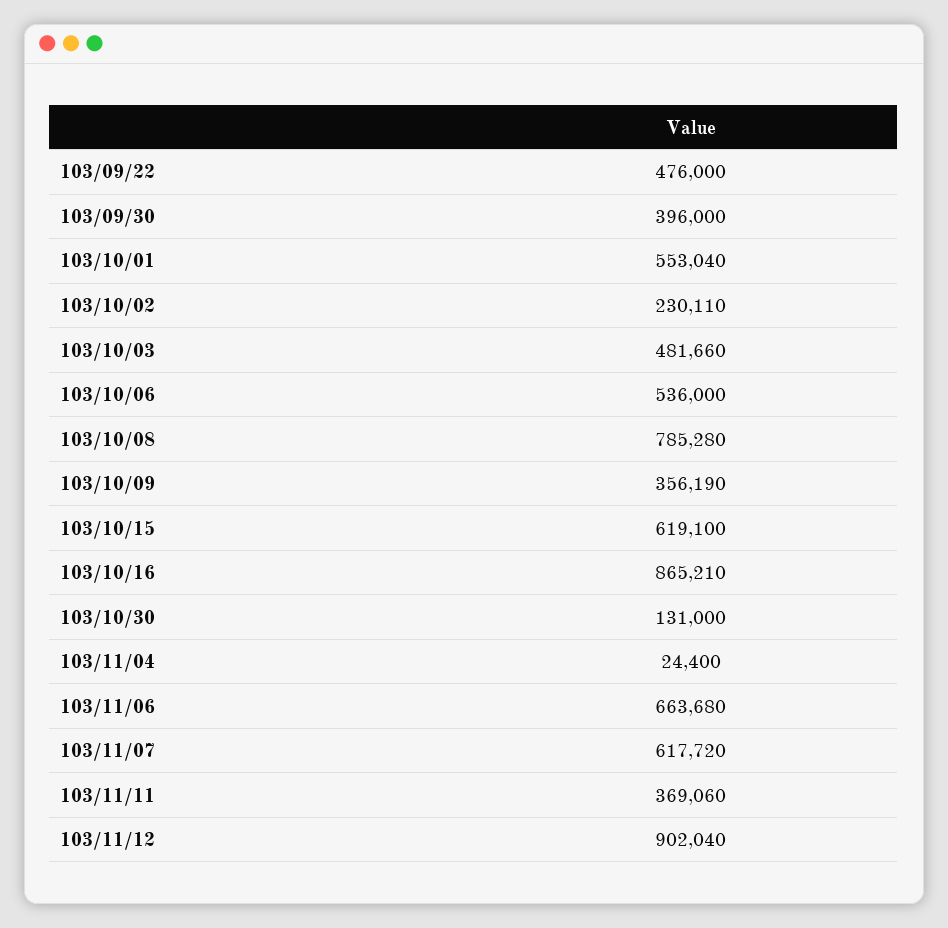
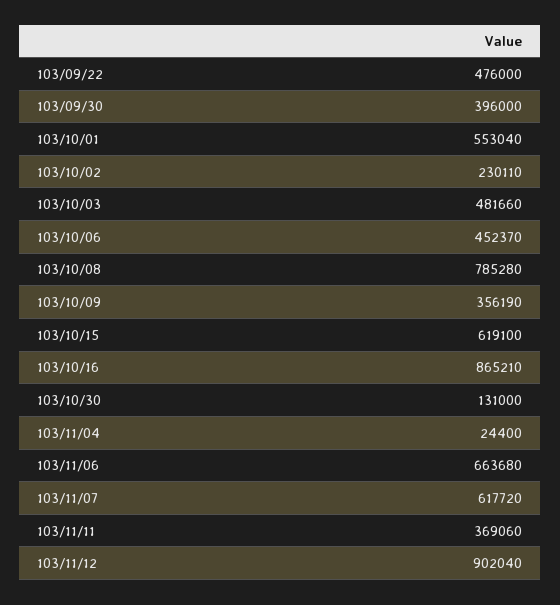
  {
    "103/09/22": 476000,
    "103/09/30": 396000,
    "103/10/01": 553040,
    "103/10/02": 230110,
    "103/10/03": 481660,
-   "103/10/06": 536000,
+   "103/10/06": 452370,
    "103/10/08": 785280,
    "103/10/09": 356190,
    "103/10/15": 619100,
    "103/10/16": 865210,
    "103/10/30": 131000,
    "103/11/04": 24400,
    "103/11/06": 663680,
    "103/11/07": 617720,
    "103/11/11": 369060,
    "103/11/12": 902040
  }

